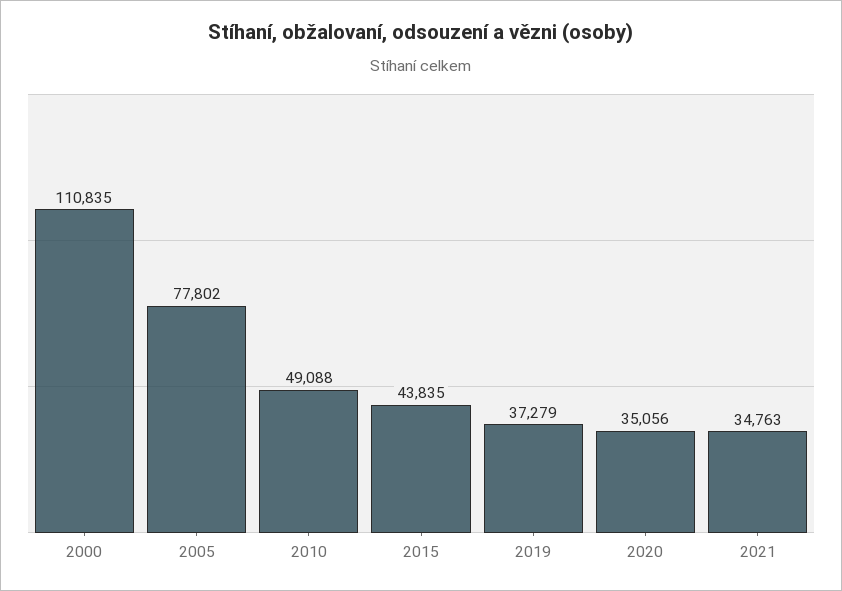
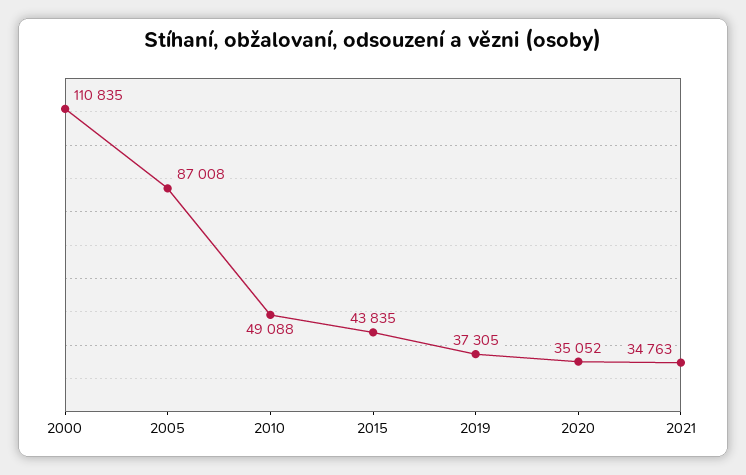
  {
    "2000": 110835,
-   "2005": 77802,
+   "2005": 87008,
    "2010": 49088,
    "2015": 43835,
-   "2019": 37279,
+   "2019": 37305,
-   "2020": 35056,
+   "2020": 35052,
    "2021": 34763
  }

